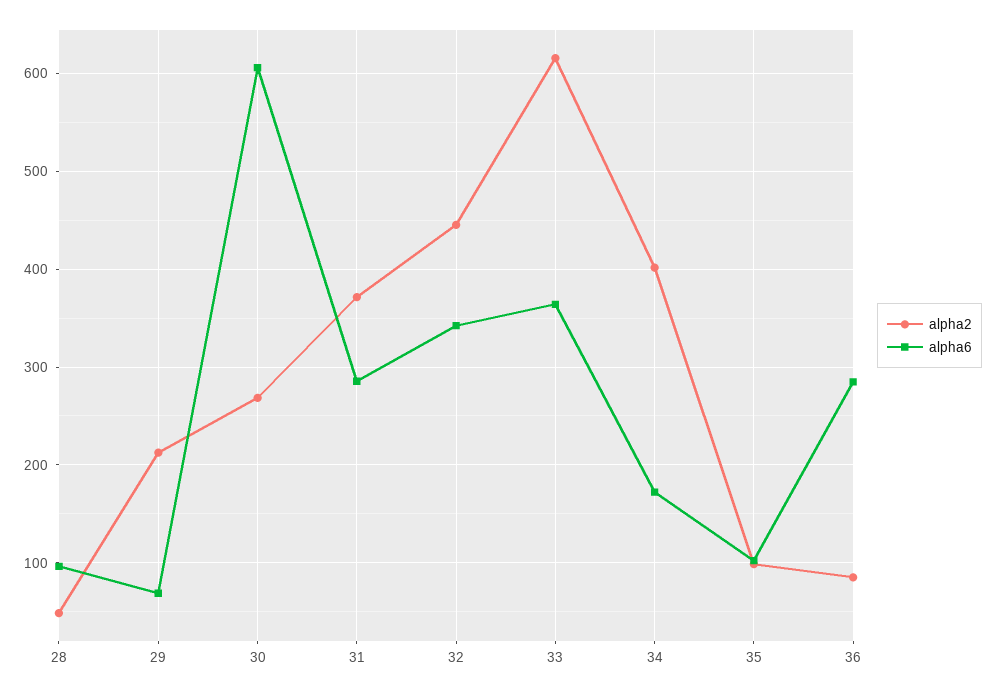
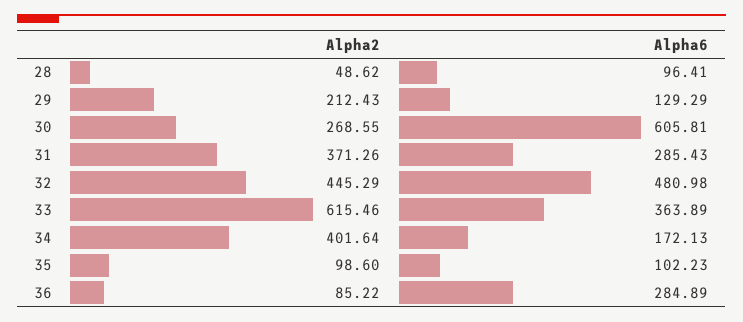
  {
    "alpha2": {
      "28": 48.62,
      "29": 212.43,
      "30": 268.55,
      "31": 371.26,
      "32": 445.29,
      "33": 615.46,
      "34": 401.64,
      "35": 98.6,
      "36": 85.22
    },
    "alpha6": {
      "28": 96.41,
-     "29": 70,
+     "29": 129.29,
      "30": 605.81,
      "31": 285.43,
-     "32": 340,
+     "32": 480.98,
      "33": 363.89,
      "34": 172.13,
      "35": 102.23,
      "36": 284.89
    }
  }

